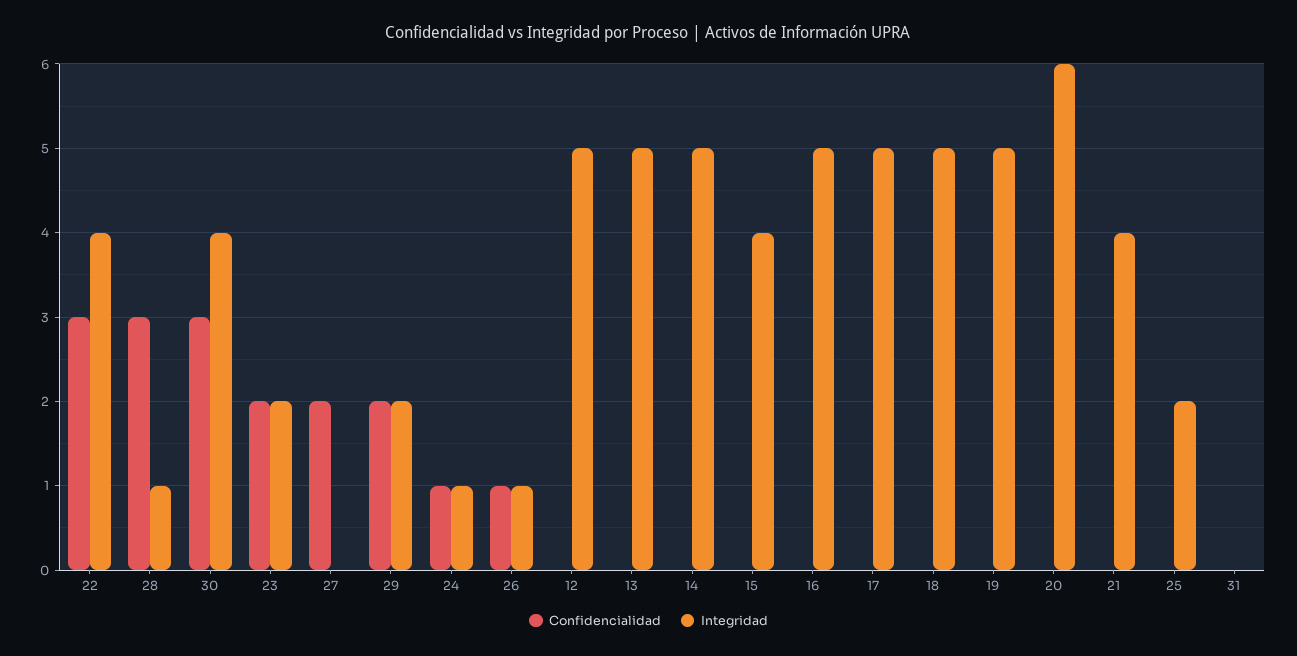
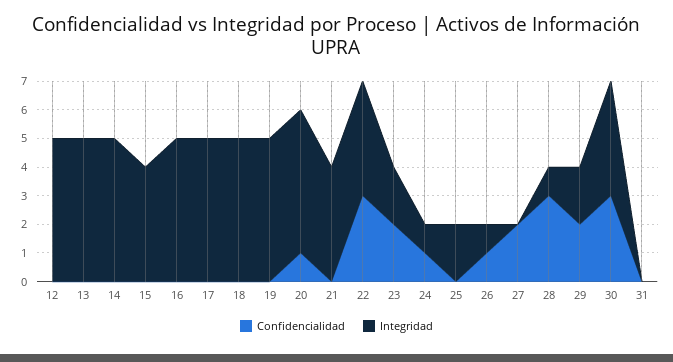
  {
    "Confidencialidad": {
      "22": 3,
      "28": 3,
      "30": 3,
      "23": 2,
      "27": 2,
      "29": 2,
      "24": 1,
      "26": 1,
      "12": 0,
      "13": 0,
      "14": 0,
      "15": 0,
      "16": 0,
      "17": 0,
      "18": 0,
      "19": 0,
-     "20": 0,
+     "20": 1,
      "21": 0,
      "25": 0,
      "31": 0
    },
    "Integridad": {
      "22": 4,
      "28": 1,
      "30": 4,
      "23": 2,
      "27": 0,
      "29": 2,
      "24": 1,
      "26": 1,
      "12": 5,
      "13": 5,
      "14": 5,
      "15": 4,
      "16": 5,
      "17": 5,
      "18": 5,
      "19": 5,
-     "20": 6,
+     "20": 5,
      "21": 4,
      "25": 2,
      "31": 0
    }
  }

